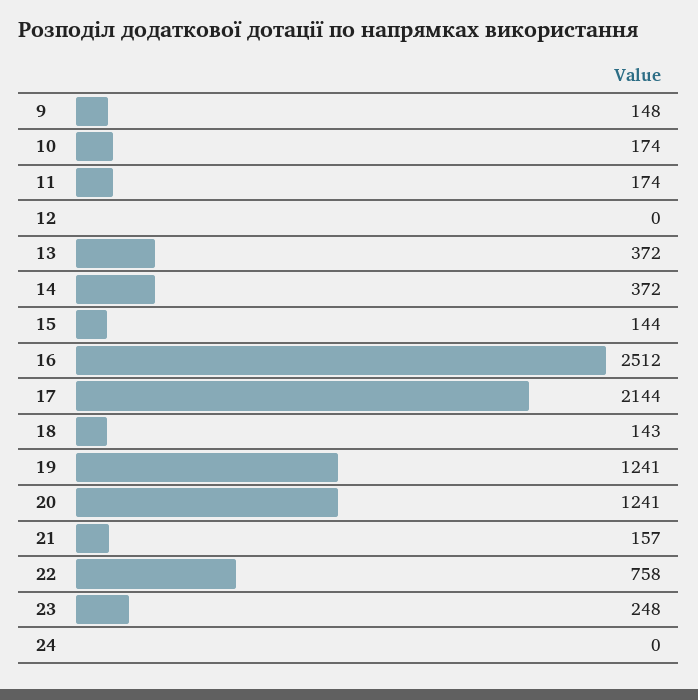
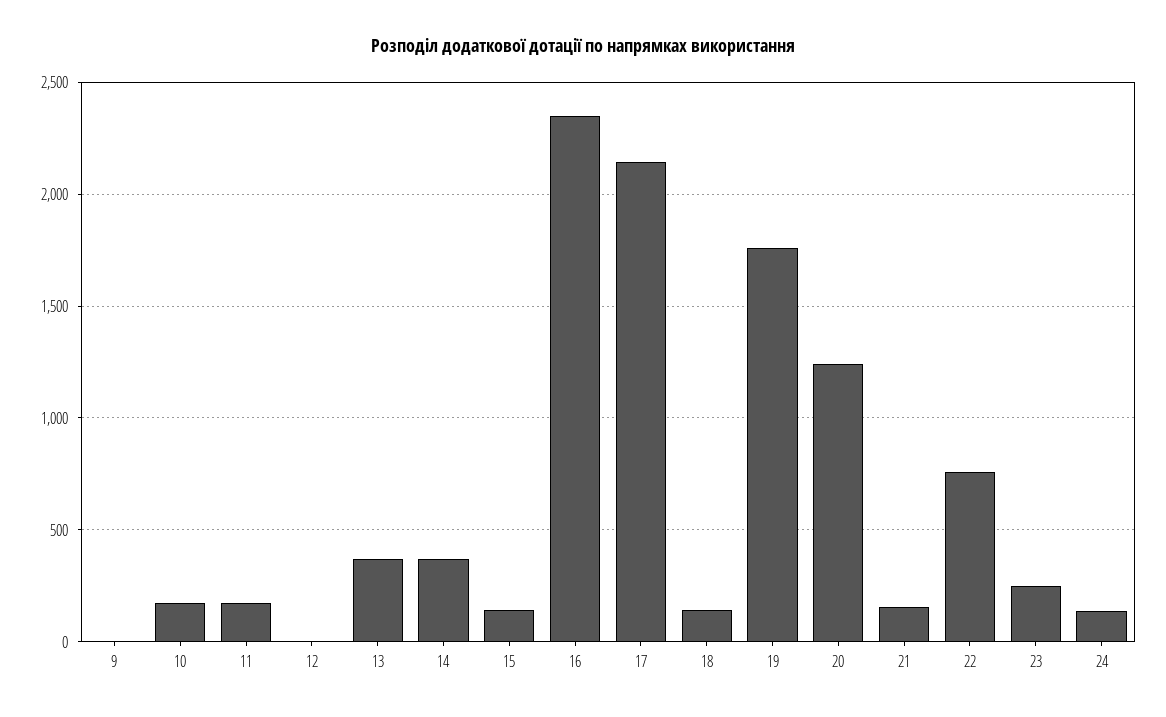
  {
-   "9": 148,
+   "9": 0,
    "10": 174,
    "11": 174,
    "12": 0,
    "13": 372,
    "14": 372,
    "15": 144,
-   "16": 2512,
+   "16": 2350,
    "17": 2144,
    "18": 143,
-   "19": 1241,
+   "19": 1750,
    "20": 1241,
    "21": 157,
    "22": 758,
    "23": 248,
-   "24": 0
+   "24": 150
  }

